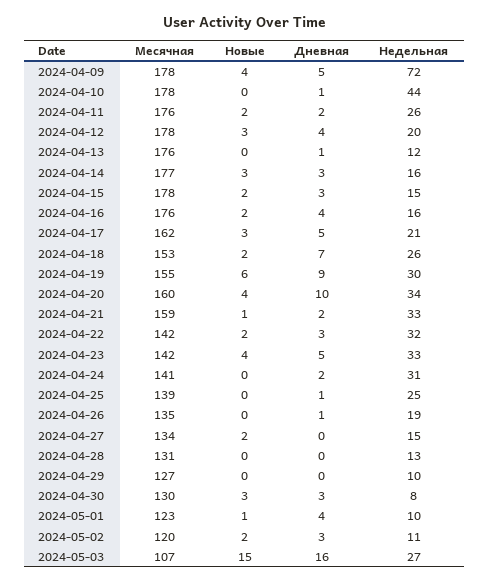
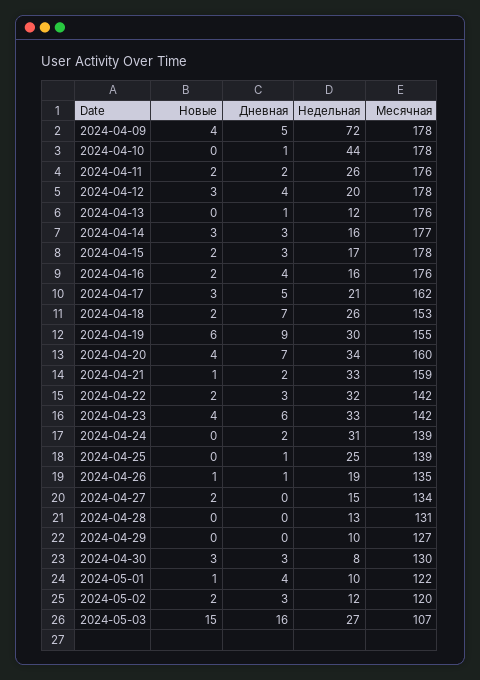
  {
    "Месячная": {
      "2024-04-09": 178,
      "2024-04-10": 178,
      "2024-04-11": 176,
      "2024-04-12": 178,
      "2024-04-13": 176,
      "2024-04-14": 177,
      "2024-04-15": 178,
      "2024-04-16": 176,
      "2024-04-17": 162,
      "2024-04-18": 153,
      "2024-04-19": 155,
      "2024-04-20": 160,
      "2024-04-21": 159,
      "2024-04-22": 142,
      "2024-04-23": 142,
-     "2024-04-24": 141,
+     "2024-04-24": 139,
      "2024-04-25": 139,
      "2024-04-26": 135,
      "2024-04-27": 134,
      "2024-04-28": 131,
      "2024-04-29": 127,
      "2024-04-30": 130,
-     "2024-05-01": 123,
+     "2024-05-01": 122,
      "2024-05-02": 120,
      "2024-05-03": 107
    },
    "Новые": {
      "2024-04-09": 4,
      "2024-04-10": 0,
      "2024-04-11": 2,
      "2024-04-12": 3,
      "2024-04-13": 0,
      "2024-04-14": 3,
      "2024-04-15": 2,
      "2024-04-16": 2,
      "2024-04-17": 3,
      "2024-04-18": 2,
      "2024-04-19": 6,
      "2024-04-20": 4,
      "2024-04-21": 1,
      "2024-04-22": 2,
      "2024-04-23": 4,
      "2024-04-24": 0,
      "2024-04-25": 0,
-     "2024-04-26": 0,
+     "2024-04-26": 1,
      "2024-04-27": 2,
      "2024-04-28": 0,
      "2024-04-29": 0,
      "2024-04-30": 3,
      "2024-05-01": 1,
      "2024-05-02": 2,
      "2024-05-03": 15
    },
    "Дневная": {
      "2024-04-09": 5,
      "2024-04-10": 1,
      "2024-04-11": 2,
      "2024-04-12": 4,
      "2024-04-13": 1,
      "2024-04-14": 3,
      "2024-04-15": 3,
      "2024-04-16": 4,
      "2024-04-17": 5,
      "2024-04-18": 7,
      "2024-04-19": 9,
-     "2024-04-20": 10,
+     "2024-04-20": 7,
      "2024-04-21": 2,
      "2024-04-22": 3,
-     "2024-04-23": 5,
+     "2024-04-23": 6,
      "2024-04-24": 2,
      "2024-04-25": 1,
      "2024-04-26": 1,
      "2024-04-27": 0,
      "2024-04-28": 0,
      "2024-04-29": 0,
      "2024-04-30": 3,
      "2024-05-01": 4,
      "2024-05-02": 3,
      "2024-05-03": 16
    },
    "Недельная": {
      "2024-04-09": 72,
      "2024-04-10": 44,
      "2024-04-11": 26,
      "2024-04-12": 20,
      "2024-04-13": 12,
      "2024-04-14": 16,
-     "2024-04-15": 15,
+     "2024-04-15": 17,
      "2024-04-16": 16,
      "2024-04-17": 21,
      "2024-04-18": 26,
      "2024-04-19": 30,
      "2024-04-20": 34,
      "2024-04-21": 33,
      "2024-04-22": 32,
      "2024-04-23": 33,
      "2024-04-24": 31,
      "2024-04-25": 25,
      "2024-04-26": 19,
      "2024-04-27": 15,
      "2024-04-28": 13,
      "2024-04-29": 10,
      "2024-04-30": 8,
      "2024-05-01": 10,
-     "2024-05-02": 11,
+     "2024-05-02": 12,
      "2024-05-03": 27
    }
  }

